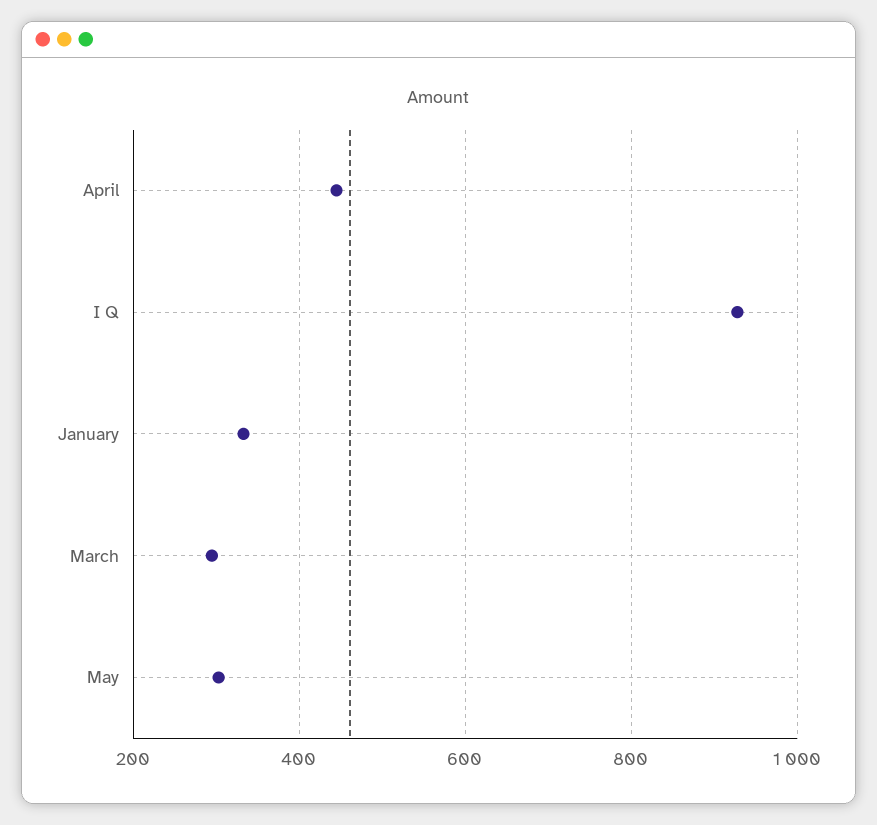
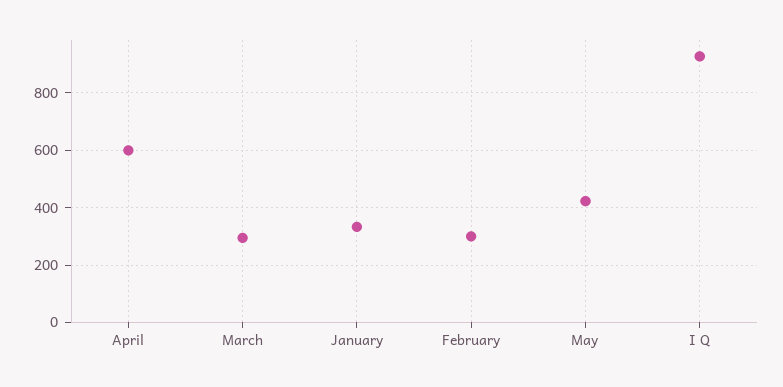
  {
-   "April": 440,
+   "April": 600,
    "I Q": 920,
    "January": 340,
    "March": 300,
-   "May": 300
+   "May": 425,
+   "February": 300
  }

